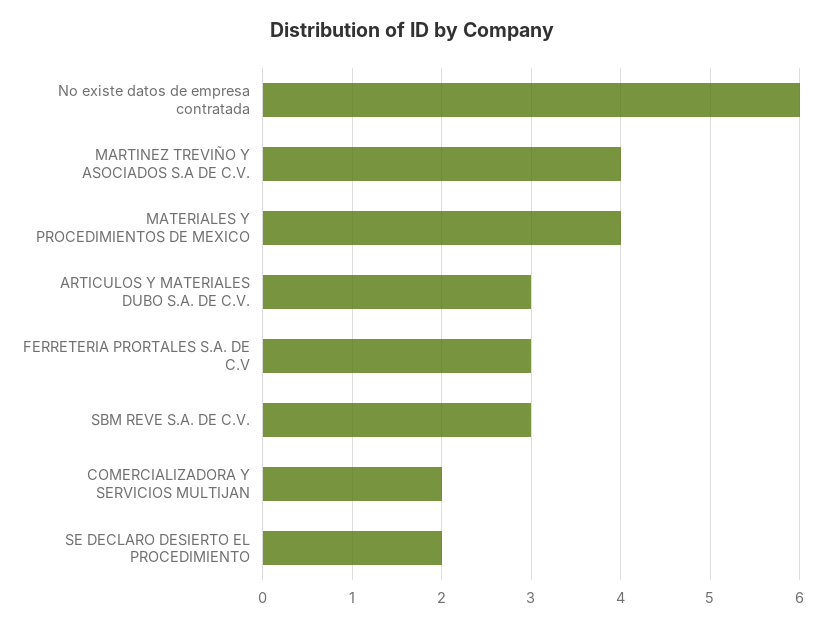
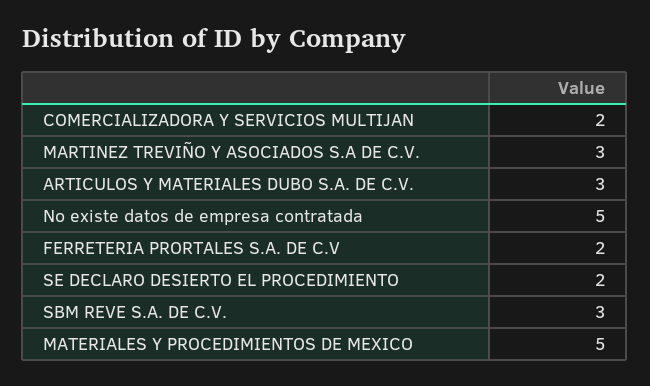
  {
-   "No existe datos de empresa contratada": 6,
+   "No existe datos de empresa contratada": 5,
-   "MARTINEZ TREVIÑO Y ASOCIADOS S.A DE C.V.": 4,
+   "MARTINEZ TREVIÑO Y ASOCIADOS S.A DE C.V.": 3,
-   "MATERIALES Y PROCEDIMIENTOS DE MEXICO": 4,
+   "MATERIALES Y PROCEDIMIENTOS DE MEXICO": 5,
    "ARTICULOS Y MATERIALES DUBO S.A. DE C.V.": 3,
-   "FERRETERIA PRORTALES S.A. DE C.V": 3,
+   "FERRETERIA PRORTALES S.A. DE C.V": 2,
    "SBM REVE S.A. DE C.V.": 3,
    "COMERCIALIZADORA Y SERVICIOS MULTIJAN": 2,
    "SE DECLARO DESIERTO EL PROCEDIMIENTO": 2
  }

